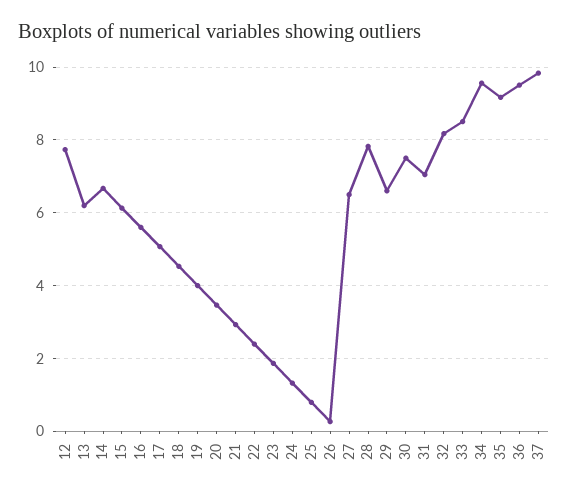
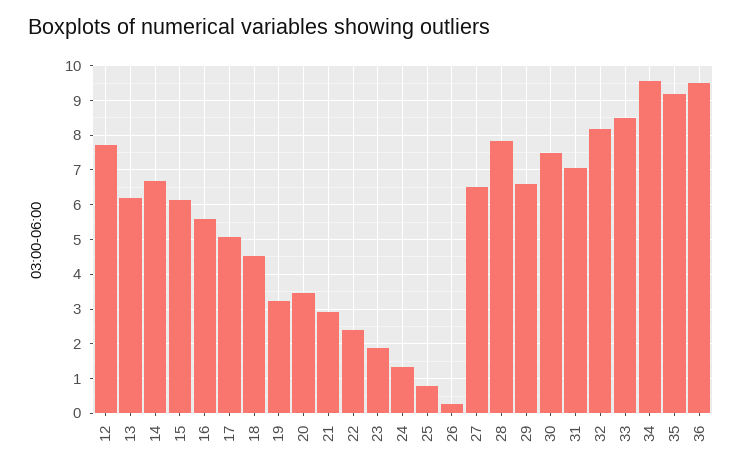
  {
    "12": 7.8,
    "13": 6.2,
    "14": 6.6,
    "15": 6.2,
    "16": 5.6,
    "17": 5,
    "18": 4.6,
-   "19": 4,
+   "19": 3.2,
    "20": 3.4,
    "21": 3,
    "22": 2.4,
    "23": 1.8,
    "24": 1.4,
    "25": 0.8,
    "26": 0.2,
    "27": 6.6,
    "28": 7.8,
    "29": 6.6,
    "30": 7.6,
    "31": 7,
    "32": 8.2,
    "33": 8.6,
    "34": 9.6,
    "35": 9.2,
-   "36": 9.6,
+   "36": 9.6
-   "37": 9.8
  }

